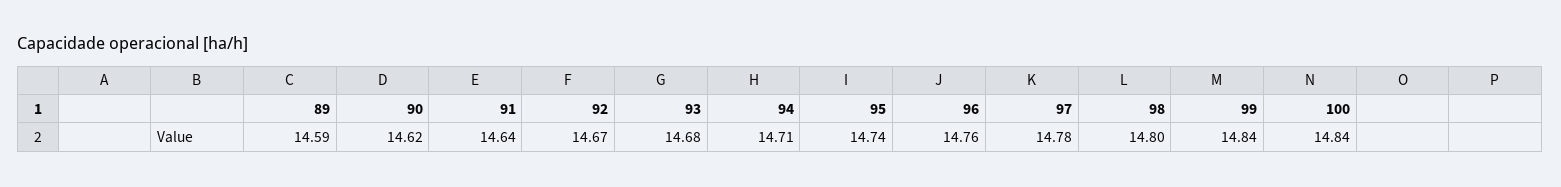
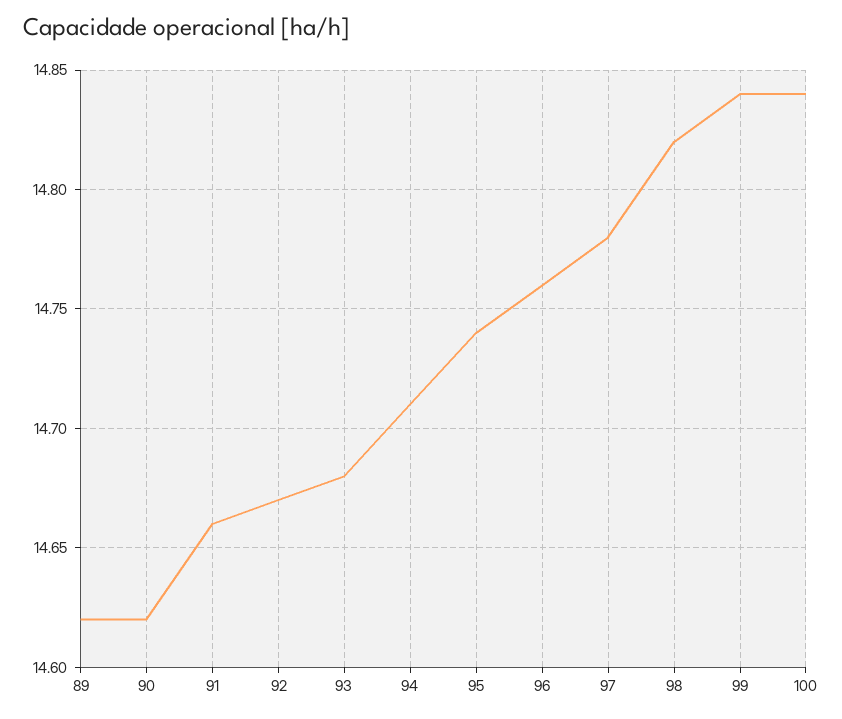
  {
-   "89": 14.59,
+   "89": 14.62,
    "90": 14.62,
-   "91": 14.64,
+   "91": 14.66,
    "92": 14.67,
    "93": 14.68,
    "94": 14.71,
    "95": 14.74,
    "96": 14.76,
    "97": 14.78,
-   "98": 14.8,
+   "98": 14.82,
    "99": 14.84,
    "100": 14.84
  }

